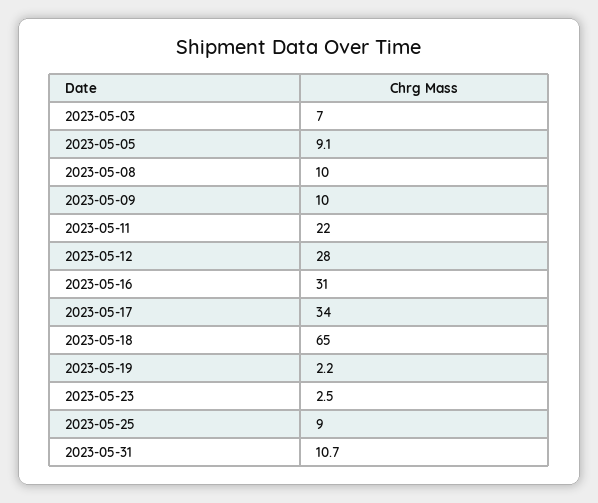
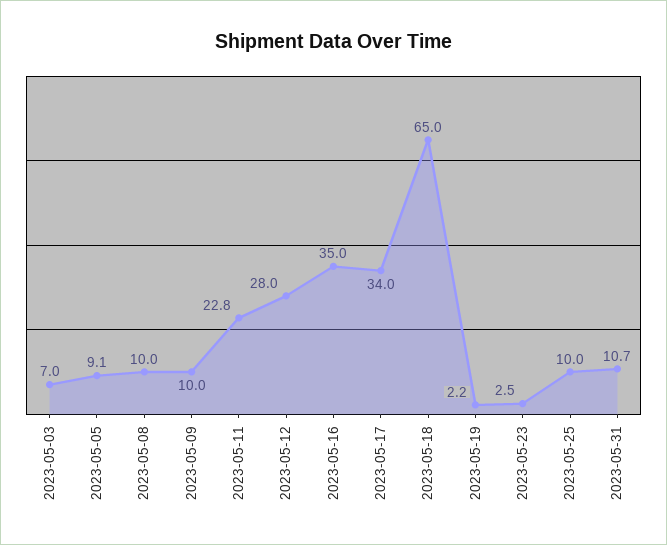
  {
    "2023-05-03": 7,
    "2023-05-05": 9.1,
    "2023-05-08": 10,
    "2023-05-09": 10,
-   "2023-05-11": 22,
+   "2023-05-11": 22.8,
    "2023-05-12": 28,
-   "2023-05-16": 31,
+   "2023-05-16": 35,
    "2023-05-17": 34,
    "2023-05-18": 65,
    "2023-05-19": 2.2,
    "2023-05-23": 2.5,
-   "2023-05-25": 9,
+   "2023-05-25": 10,
    "2023-05-31": 10.7
  }

